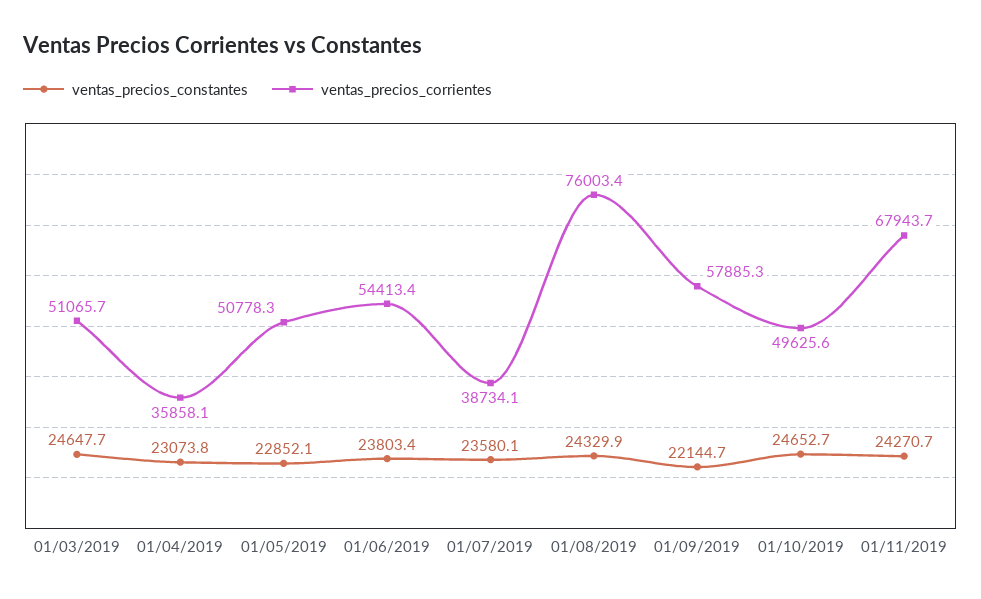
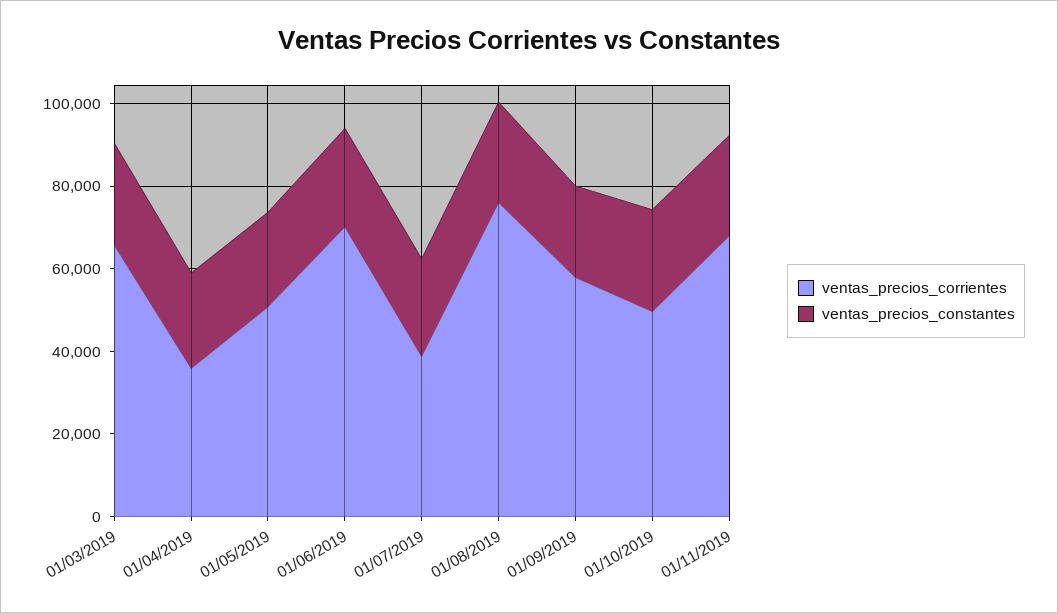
  {
    "ventas_precios_constantes": {
      "01/03/2019": 24647.7,
      "01/04/2019": 23073.8,
      "01/05/2019": 22852.1,
      "01/06/2019": 23803.4,
      "01/07/2019": 23580.1,
      "01/08/2019": 24329.9,
      "01/09/2019": 22144.7,
      "01/10/2019": 24652.7,
      "01/11/2019": 24270.7
    },
    "ventas_precios_corrientes": {
-     "01/03/2019": 51065.7,
+     "01/03/2019": 65000,
      "01/04/2019": 35858.1,
      "01/05/2019": 50778.3,
-     "01/06/2019": 54413.4,
+     "01/06/2019": 70000,
      "01/07/2019": 38734.1,
      "01/08/2019": 76003.4,
      "01/09/2019": 57885.3,
      "01/10/2019": 49625.6,
      "01/11/2019": 67943.7
    }
  }

